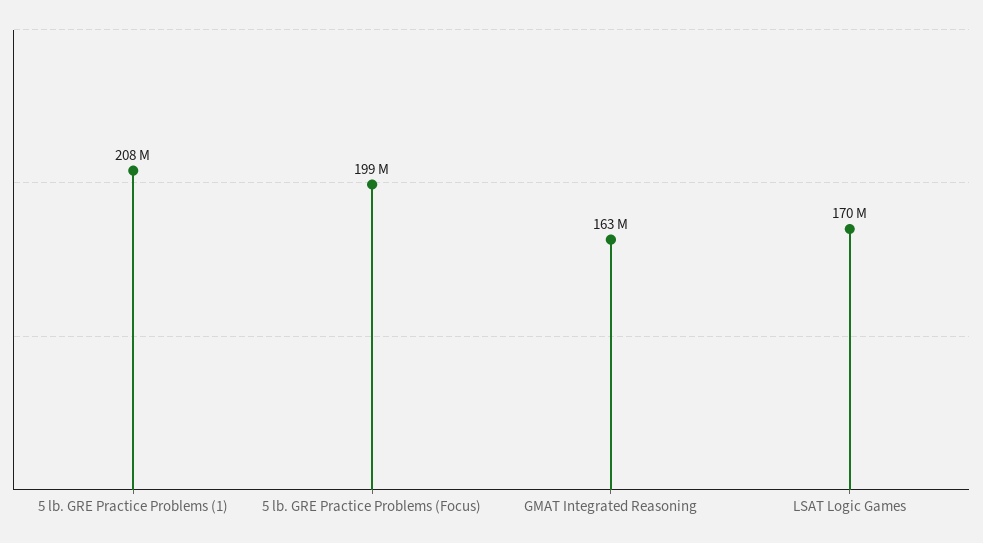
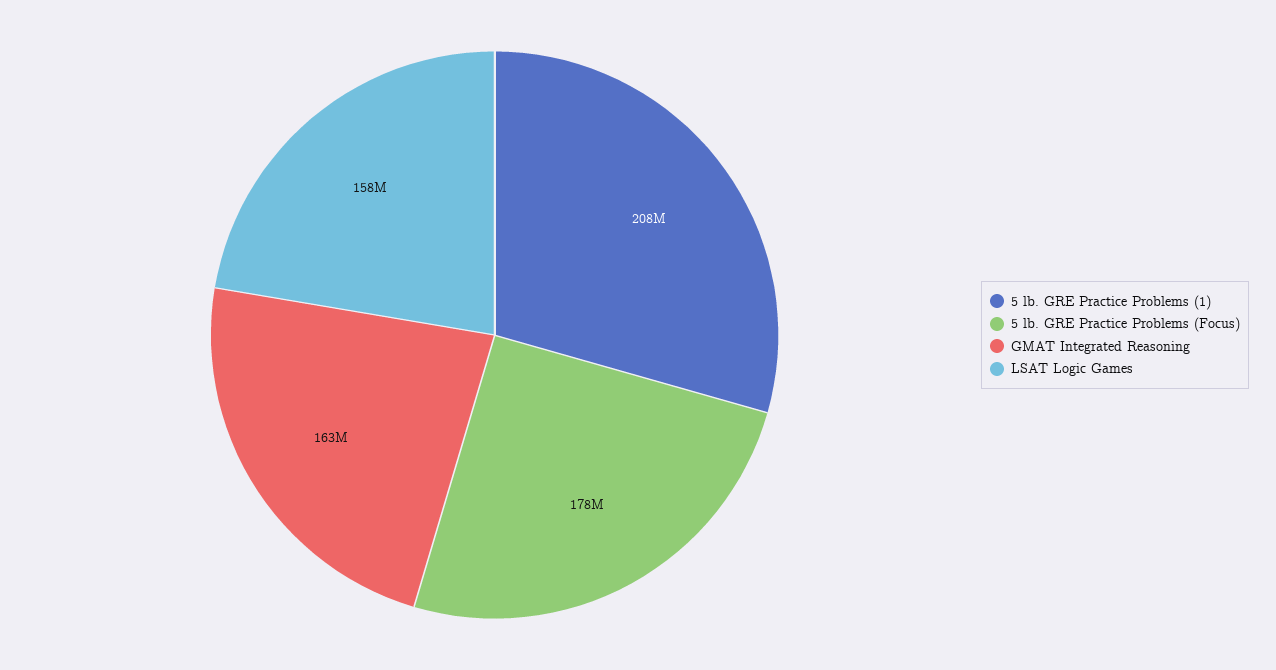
  {
    "5 lb. GRE Practice Problems (1)": 208000000,
-   "5 lb. GRE Practice Problems (Focus)": 199000000,
+   "5 lb. GRE Practice Problems (Focus)": 178000000,
    "GMAT Integrated Reasoning": 163000000,
-   "LSAT Logic Games": 170000000
+   "LSAT Logic Games": 158000000
  }

